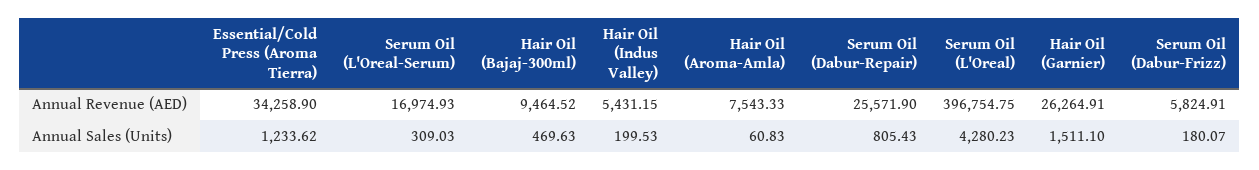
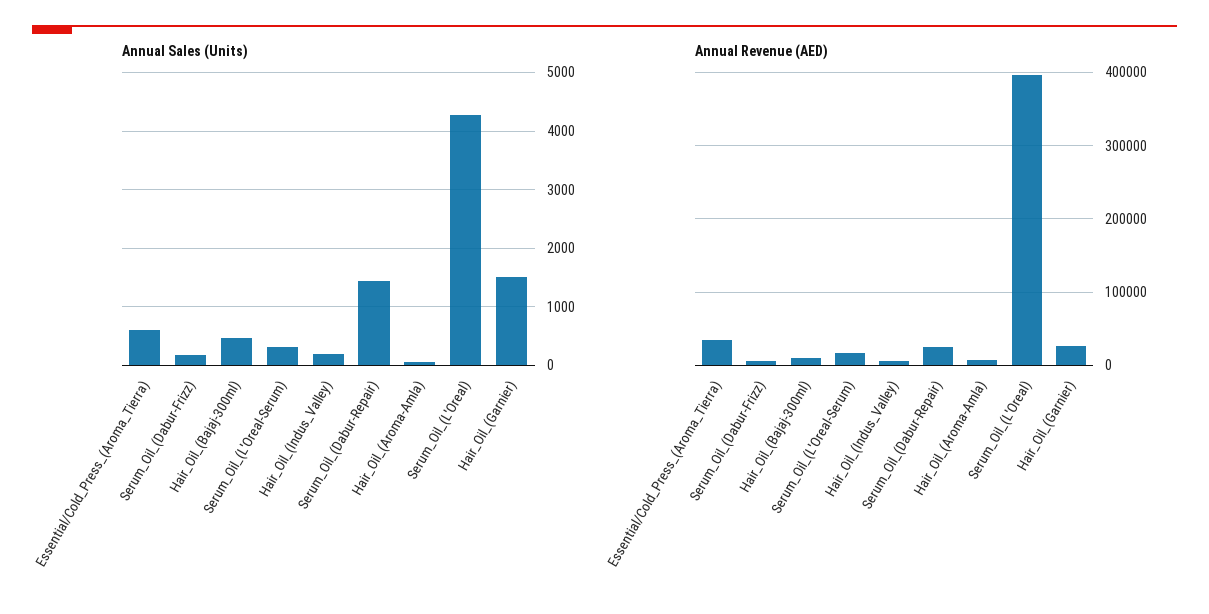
  {
    "Annual Revenue (AED)": {
      "Essential/Cold Press (Aroma Tierra)": 34258.9,
      "Serum Oil (L'Oreal-Serum)": 16974.93,
      "Hair Oil (Bajaj-300ml)": 9464.52,
      "Hair Oil (Indus Valley)": 5431.15,
      "Hair Oil (Aroma-Amla)": 7543.33,
      "Serum Oil (Dabur-Repair)": 25571.9,
      "Serum Oil (L'Oreal)": 396754.75,
      "Hair Oil (Garnier)": 26264.91,
      "Serum Oil (Dabur-Frizz)": 5824.91
    },
    "Annual Sales (Units)": {
-     "Essential/Cold Press (Aroma Tierra)": 1233.62,
+     "Essential/Cold Press (Aroma Tierra)": 600,
      "Serum Oil (L'Oreal-Serum)": 309.03,
      "Hair Oil (Bajaj-300ml)": 469.63,
      "Hair Oil (Indus Valley)": 199.53,
      "Hair Oil (Aroma-Amla)": 60.83,
-     "Serum Oil (Dabur-Repair)": 805.43,
+     "Serum Oil (Dabur-Repair)": 1400,
      "Serum Oil (L'Oreal)": 4280.23,
      "Hair Oil (Garnier)": 1511.1,
      "Serum Oil (Dabur-Frizz)": 180.07
    }
  }

